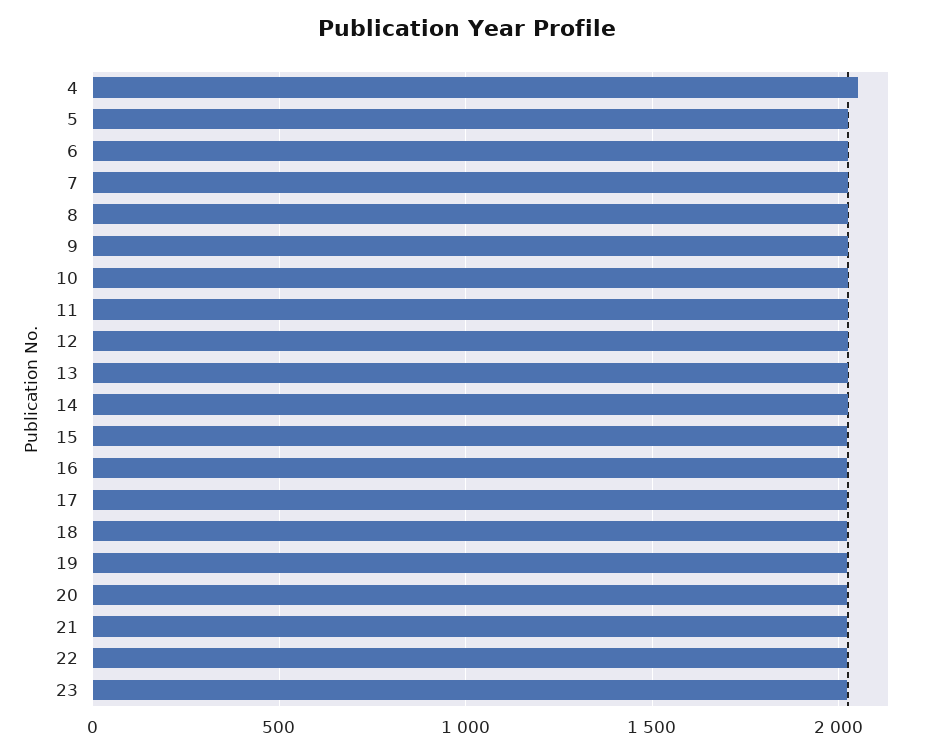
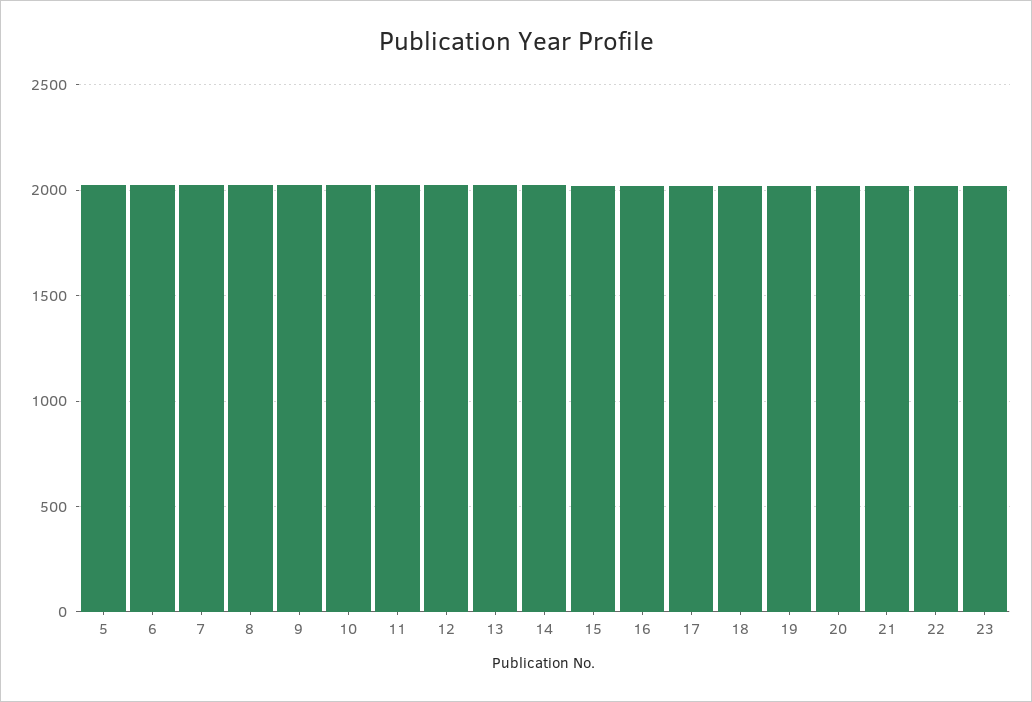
  {
-   "4": 2050,
    "5": 2000,
    "6": 2000,
    "7": 2000,
    "8": 2000,
    "9": 2000,
    "10": 2000,
    "11": 2000,
    "12": 2000,
    "13": 2000,
    "14": 2000,
    "15": 2000,
    "16": 2000,
    "17": 2000,
    "18": 2000,
    "19": 2000,
    "20": 2000,
    "21": 2000,
    "22": 2000,
    "23": 2000
  }

